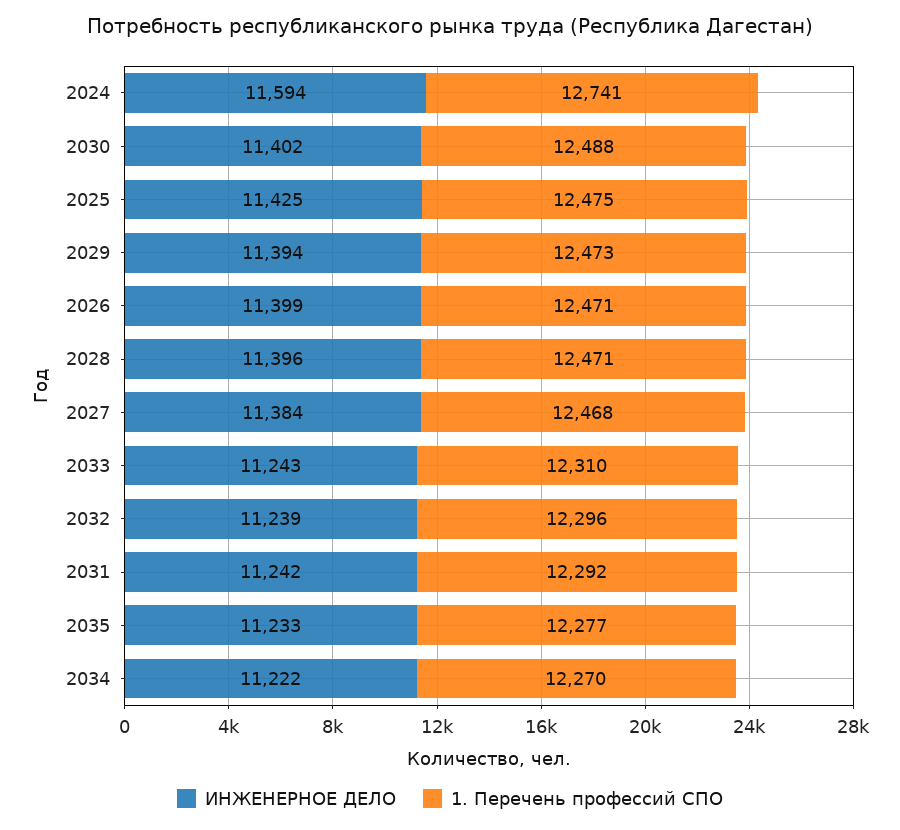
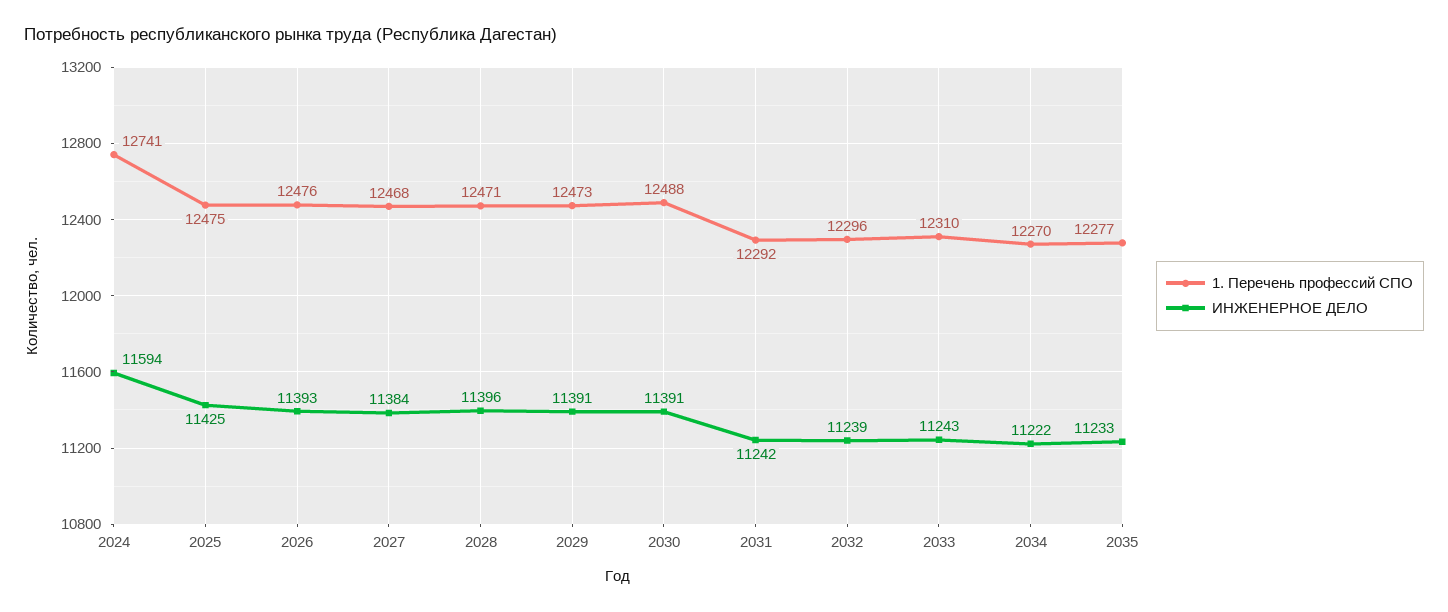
  {
    "ИНЖЕНЕРНОЕ ДЕЛО": {
      "2024": 11594,
-     "2030": 11402,
+     "2030": 11391,
      "2025": 11425,
-     "2029": 11394,
+     "2029": 11391,
-     "2026": 11399,
+     "2026": 11393,
      "2028": 11396,
      "2027": 11384,
      "2033": 11243,
      "2032": 11239,
      "2031": 11242,
      "2035": 11233,
      "2034": 11222
    },
    "1. Перечень профессий СПО": {
      "2024": 12741,
      "2030": 12488,
      "2025": 12475,
      "2029": 12473,
-     "2026": 12471,
+     "2026": 12476,
      "2028": 12471,
      "2027": 12468,
      "2033": 12310,
      "2032": 12296,
      "2031": 12292,
      "2035": 12277,
      "2034": 12270
    }
  }

